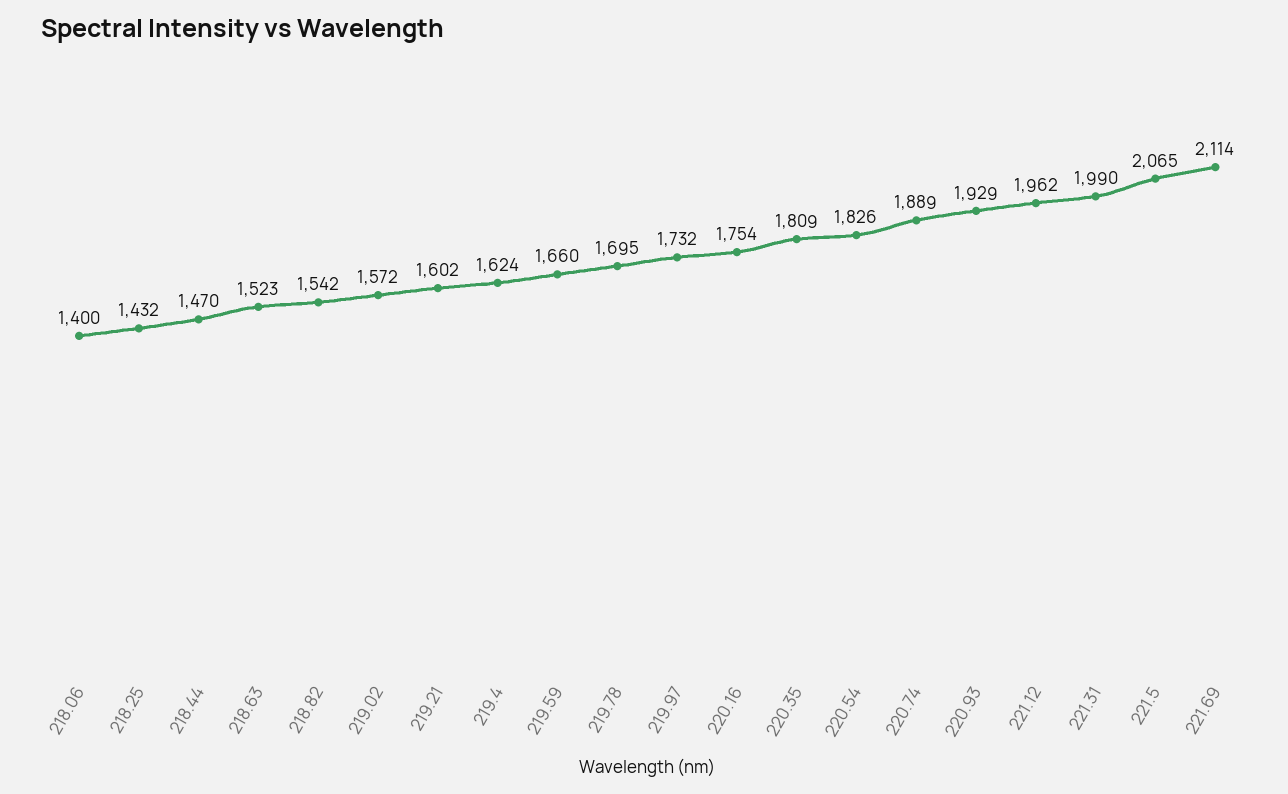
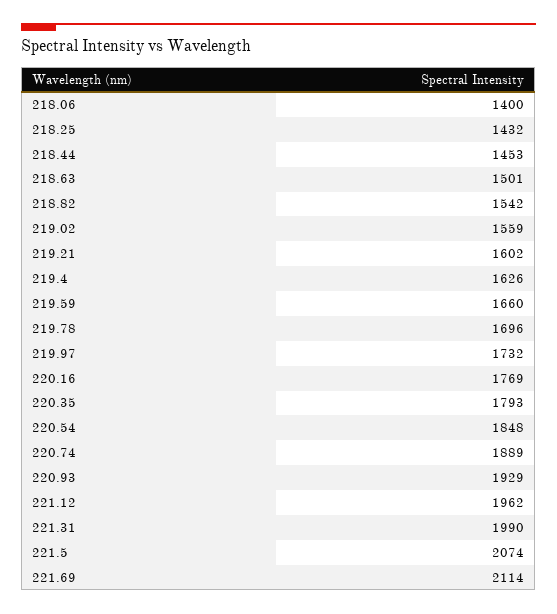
  {
    "218.06": 1400,
    "218.25": 1432,
-   "218.44": 1470,
+   "218.44": 1453,
-   "218.63": 1523,
+   "218.63": 1501,
    "218.82": 1542,
-   "219.02": 1572,
+   "219.02": 1559,
    "219.21": 1602,
-   "219.4": 1624,
+   "219.4": 1626,
    "219.59": 1660,
-   "219.78": 1695,
+   "219.78": 1696,
    "219.97": 1732,
-   "220.16": 1754,
+   "220.16": 1769,
-   "220.35": 1809,
+   "220.35": 1793,
-   "220.54": 1826,
+   "220.54": 1848,
    "220.74": 1889,
    "220.93": 1929,
    "221.12": 1962,
    "221.31": 1990,
-   "221.5": 2065,
+   "221.5": 2074,
    "221.69": 2114
  }

